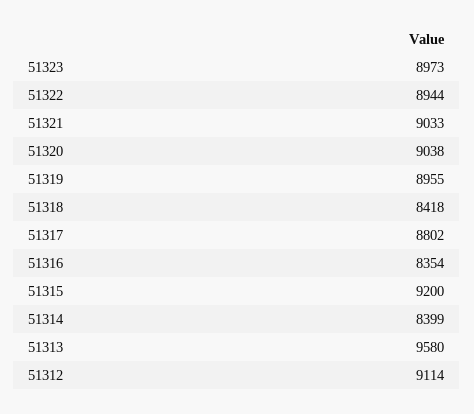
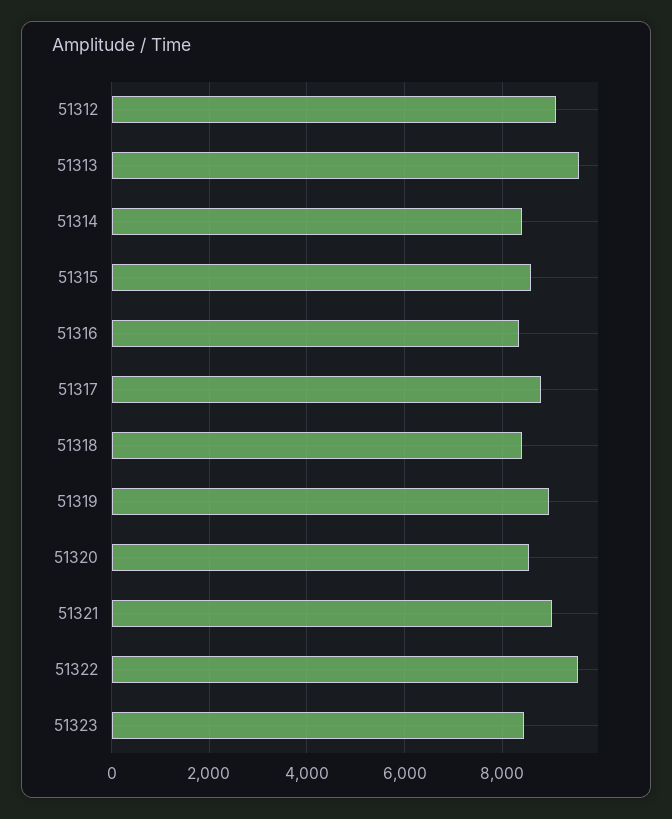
  {
-   "51323": 8973,
+   "51323": 8400,
-   "51322": 8944,
+   "51322": 9600,
    "51321": 9033,
-   "51320": 9038,
+   "51320": 8600,
    "51319": 8955,
    "51318": 8418,
    "51317": 8802,
    "51316": 8354,
-   "51315": 9200,
+   "51315": 8600,
    "51314": 8399,
    "51313": 9580,
    "51312": 9114
  }

